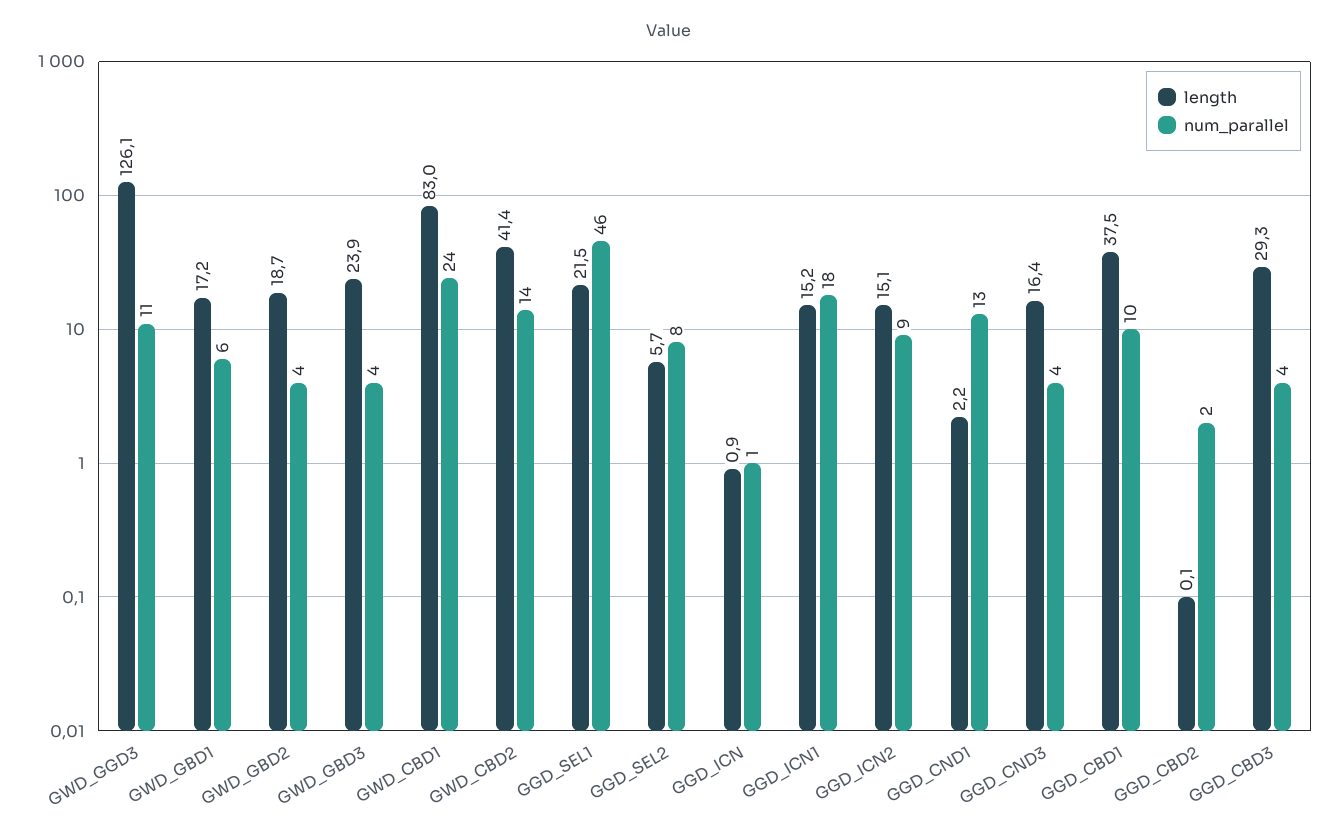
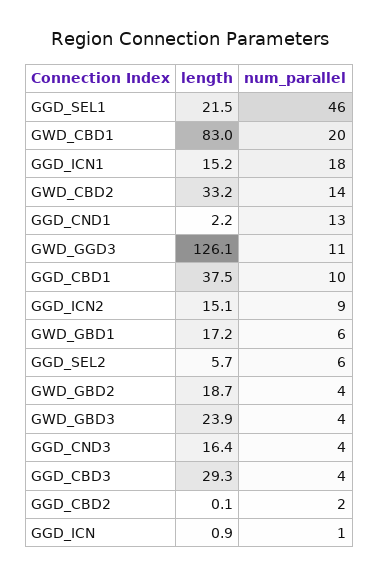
  {
    "length": {
      "GWD_GGD3": 126.1,
      "GWD_GBD1": 17.2,
      "GWD_GBD2": 18.7,
      "GWD_GBD3": 23.9,
      "GWD_CBD1": 83,
-     "GWD_CBD2": 41.4,
+     "GWD_CBD2": 33.2,
      "GGD_SEL1": 21.5,
      "GGD_SEL2": 5.7,
      "GGD_ICN": 0.9,
      "GGD_ICN1": 15.2,
      "GGD_ICN2": 15.1,
      "GGD_CND1": 2.2,
      "GGD_CND3": 16.4,
      "GGD_CBD1": 37.5,
      "GGD_CBD2": 0.1,
      "GGD_CBD3": 29.3
    },
    "num_parallel": {
      "GWD_GGD3": 11,
      "GWD_GBD1": 6,
      "GWD_GBD2": 4,
      "GWD_GBD3": 4,
-     "GWD_CBD1": 24,
+     "GWD_CBD1": 20,
      "GWD_CBD2": 14,
      "GGD_SEL1": 46,
-     "GGD_SEL2": 8,
+     "GGD_SEL2": 6,
      "GGD_ICN": 1,
      "GGD_ICN1": 18,
      "GGD_ICN2": 9,
      "GGD_CND1": 13,
      "GGD_CND3": 4,
      "GGD_CBD1": 10,
      "GGD_CBD2": 2,
      "GGD_CBD3": 4
    }
  }

